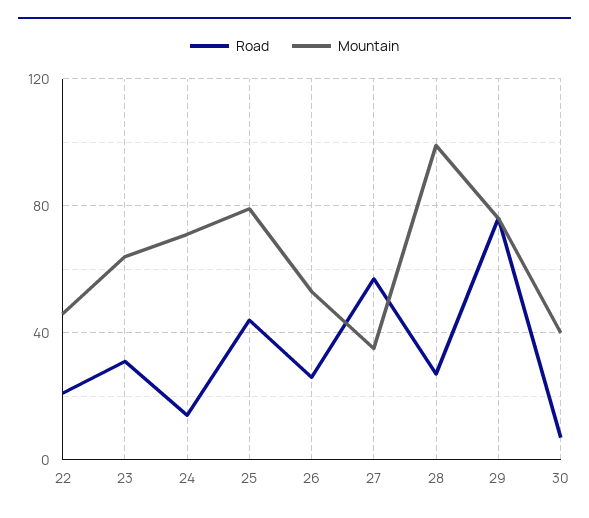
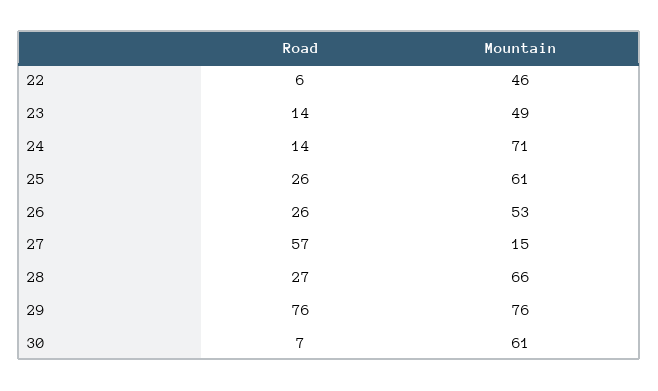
  {
    "Road": {
-     "22": 20,
+     "22": 6,
-     "23": 30,
+     "23": 14,
      "24": 14,
-     "25": 45,
+     "25": 26,
      "26": 26,
      "27": 57,
      "28": 27,
      "29": 76,
      "30": 7
    },
    "Mountain": {
      "22": 46,
-     "23": 65,
+     "23": 49,
      "24": 71,
-     "25": 80,
+     "25": 61,
      "26": 53,
-     "27": 35,
+     "27": 15,
-     "28": 100,
+     "28": 66,
      "29": 76,
-     "30": 40
+     "30": 61
    }
  }

